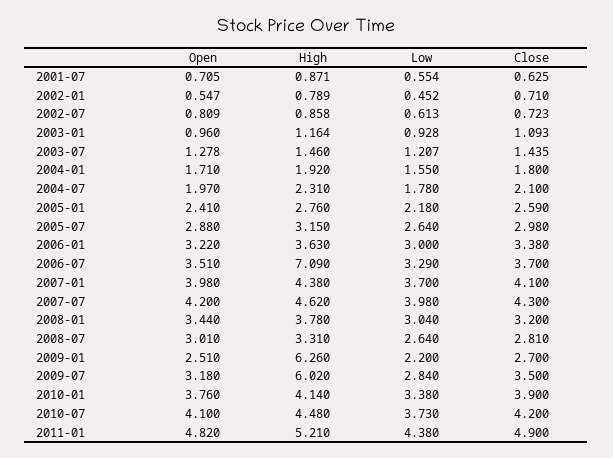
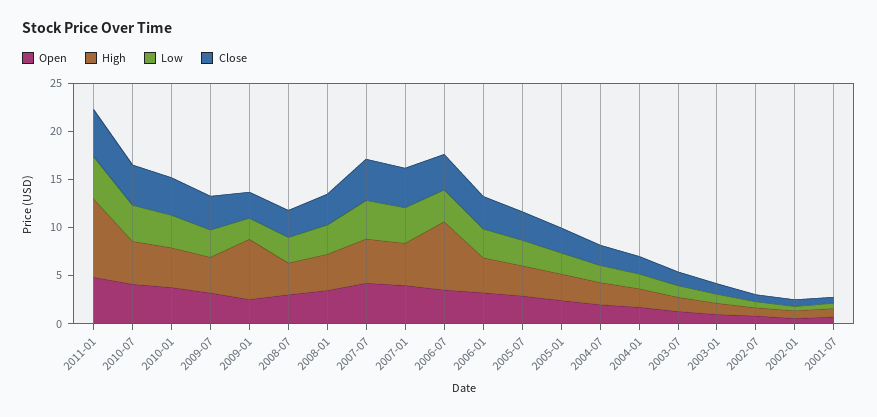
  {
    "Open": {
      "2001-07": 0.705,
      "2002-01": 0.547,
      "2002-07": 0.809,
      "2003-01": 0.96,
      "2003-07": 1.278,
      "2004-01": 1.71,
      "2004-07": 1.97,
      "2005-01": 2.41,
      "2005-07": 2.88,
      "2006-01": 3.22,
      "2006-07": 3.51,
      "2007-01": 3.98,
      "2007-07": 4.2,
      "2008-01": 3.44,
      "2008-07": 3.01,
      "2009-01": 2.51,
      "2009-07": 3.18,
      "2010-01": 3.76,
      "2010-07": 4.1,
      "2011-01": 4.82
    },
    "High": {
      "2001-07": 0.871,
      "2002-01": 0.789,
      "2002-07": 0.858,
      "2003-01": 1.164,
      "2003-07": 1.46,
      "2004-01": 1.92,
      "2004-07": 2.31,
      "2005-01": 2.76,
      "2005-07": 3.15,
      "2006-01": 3.63,
      "2006-07": 7.09,
      "2007-01": 4.38,
      "2007-07": 4.62,
      "2008-01": 3.78,
      "2008-07": 3.31,
      "2009-01": 6.26,
-     "2009-07": 6.02,
+     "2009-07": 4,
      "2010-01": 4.14,
      "2010-07": 4.48,
-     "2011-01": 5.21
+     "2011-01": 8
    },
    "Low": {
      "2001-07": 0.554,
      "2002-01": 0.452,
      "2002-07": 0.613,
      "2003-01": 0.928,
      "2003-07": 1.207,
      "2004-01": 1.55,
      "2004-07": 1.78,
      "2005-01": 2.18,
      "2005-07": 2.64,
      "2006-01": 3,
      "2006-07": 3.29,
      "2007-01": 3.7,
      "2007-07": 3.98,
      "2008-01": 3.04,
      "2008-07": 2.64,
      "2009-01": 2.2,
      "2009-07": 2.84,
      "2010-01": 3.38,
      "2010-07": 3.73,
      "2011-01": 4.38
    },
    "Close": {
      "2001-07": 0.625,
      "2002-01": 0.71,
      "2002-07": 0.723,
      "2003-01": 1.093,
      "2003-07": 1.435,
      "2004-01": 1.8,
      "2004-07": 2.1,
      "2005-01": 2.59,
      "2005-07": 2.98,
      "2006-01": 3.38,
      "2006-07": 3.7,
      "2007-01": 4.1,
      "2007-07": 4.3,
      "2008-01": 3.2,
      "2008-07": 2.81,
      "2009-01": 2.7,
      "2009-07": 3.5,
      "2010-01": 3.9,
      "2010-07": 4.2,
      "2011-01": 4.9
    }
  }

